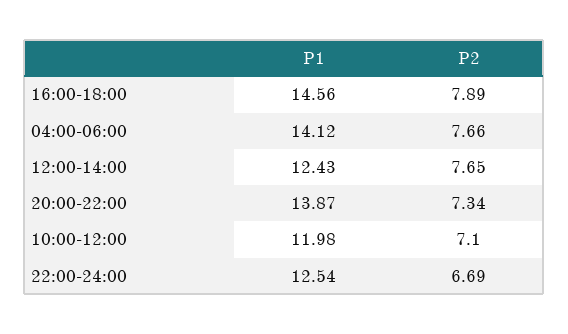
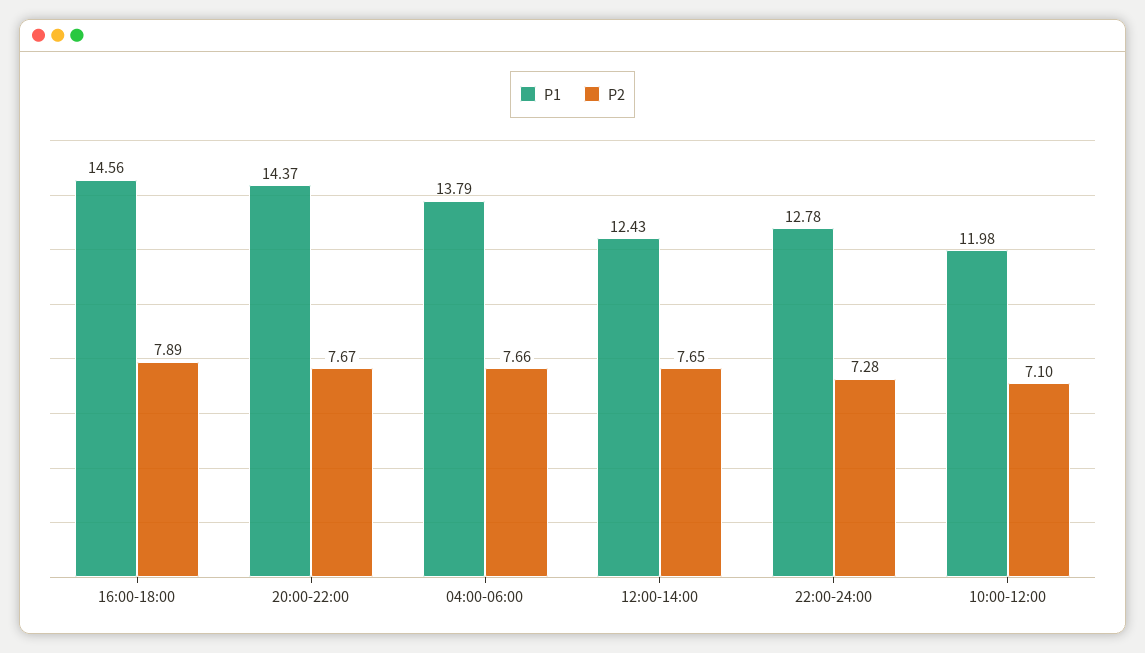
  {
    "P1": {
      "16:00-18:00": 14.56,
-     "04:00-06:00": 14.12,
+     "04:00-06:00": 13.79,
      "12:00-14:00": 12.43,
-     "20:00-22:00": 13.87,
+     "20:00-22:00": 14.37,
      "10:00-12:00": 11.98,
-     "22:00-24:00": 12.54
+     "22:00-24:00": 12.78
    },
    "P2": {
      "16:00-18:00": 7.89,
      "04:00-06:00": 7.66,
      "12:00-14:00": 7.65,
-     "20:00-22:00": 7.34,
+     "20:00-22:00": 7.67,
      "10:00-12:00": 7.1,
-     "22:00-24:00": 6.69
+     "22:00-24:00": 7.28
    }
  }

